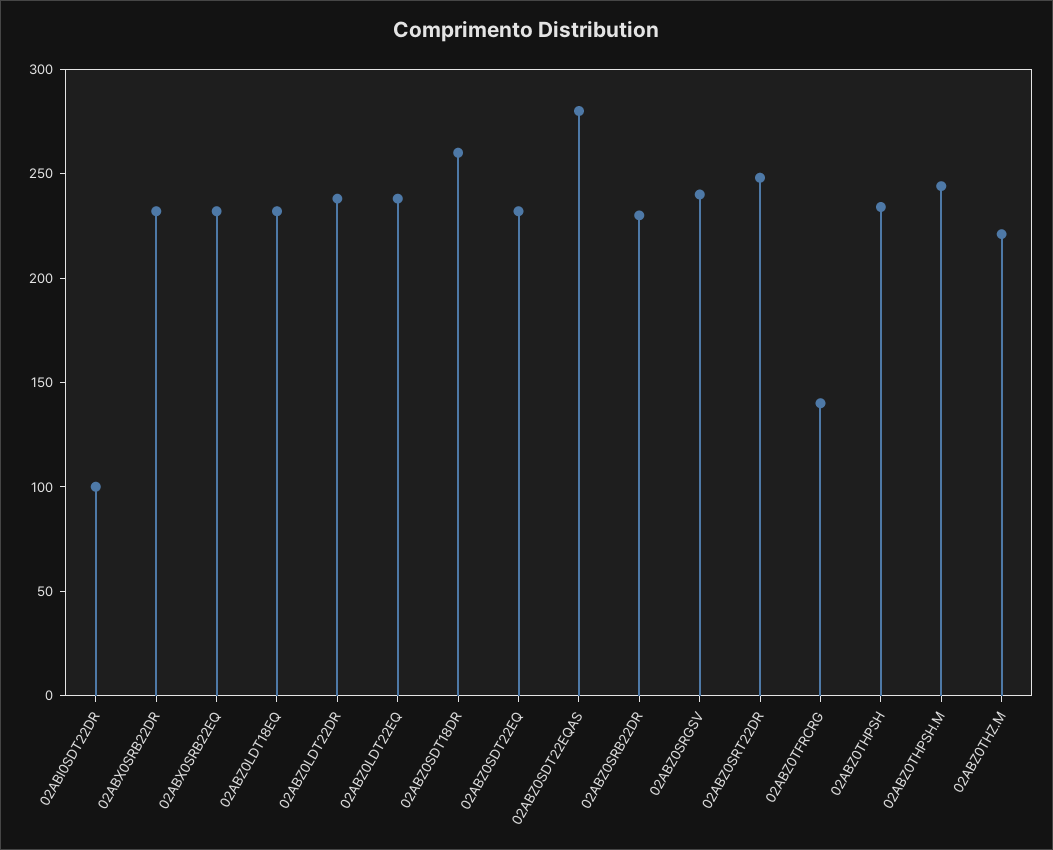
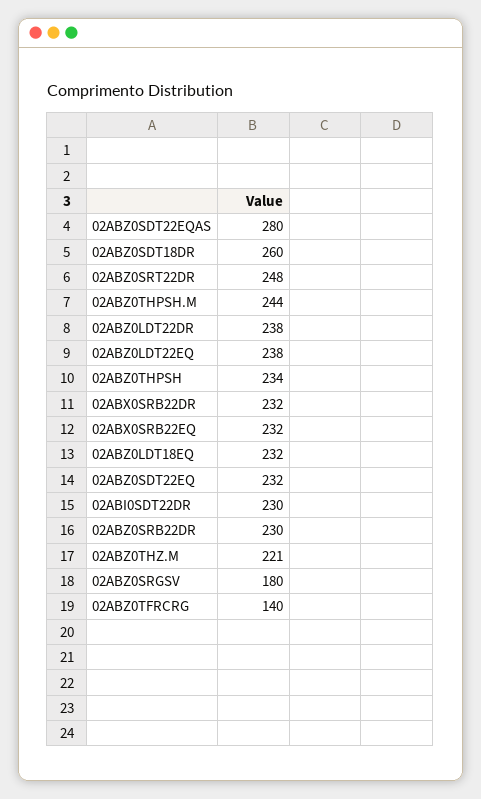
  {
-   "02ABI0SDT22DR": 100,
+   "02ABI0SDT22DR": 230,
    "02ABX0SRB22DR": 232,
    "02ABX0SRB22EQ": 232,
    "02ABZ0LDT18EQ": 232,
    "02ABZ0LDT22DR": 238,
    "02ABZ0LDT22EQ": 238,
    "02ABZ0SDT18DR": 260,
    "02ABZ0SDT22EQ": 232,
    "02ABZ0SDT22EQAS": 280,
    "02ABZ0SRB22DR": 230,
-   "02ABZ0SRGSV": 240,
+   "02ABZ0SRGSV": 180,
    "02ABZ0SRT22DR": 248,
    "02ABZ0TFRCRG": 140,
    "02ABZ0THPSH": 234,
    "02ABZ0THPSH.M": 244,
    "02ABZ0THZ.M": 221
  }

